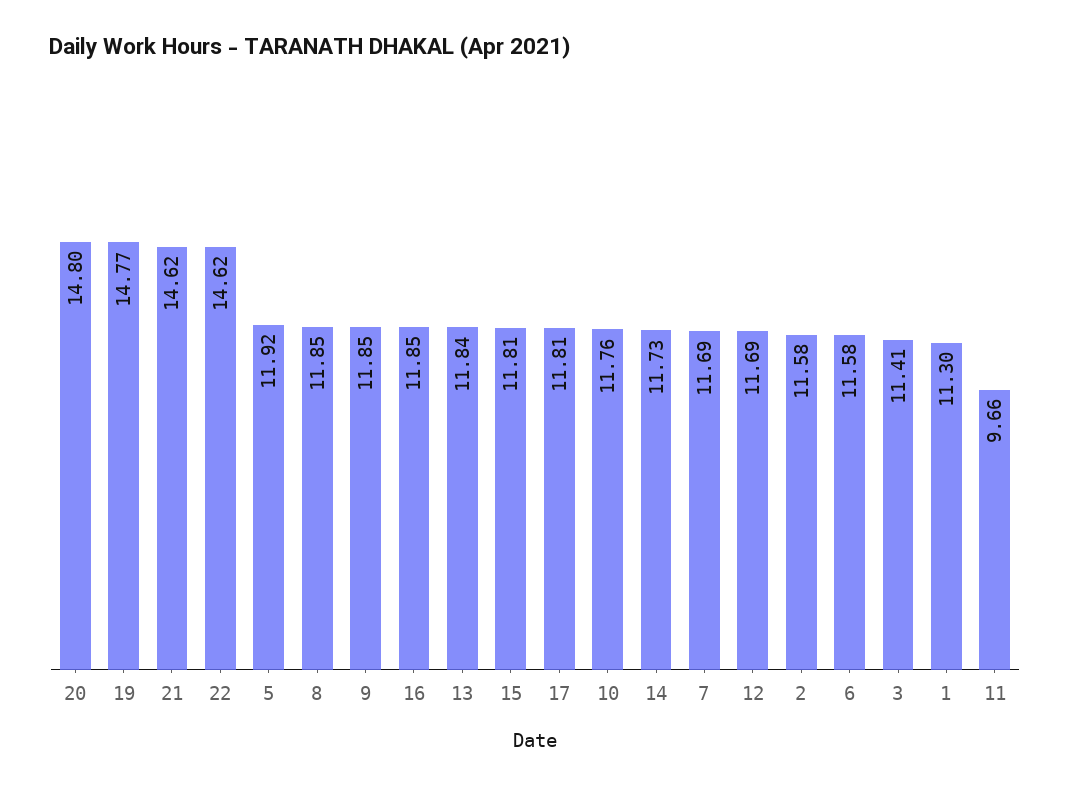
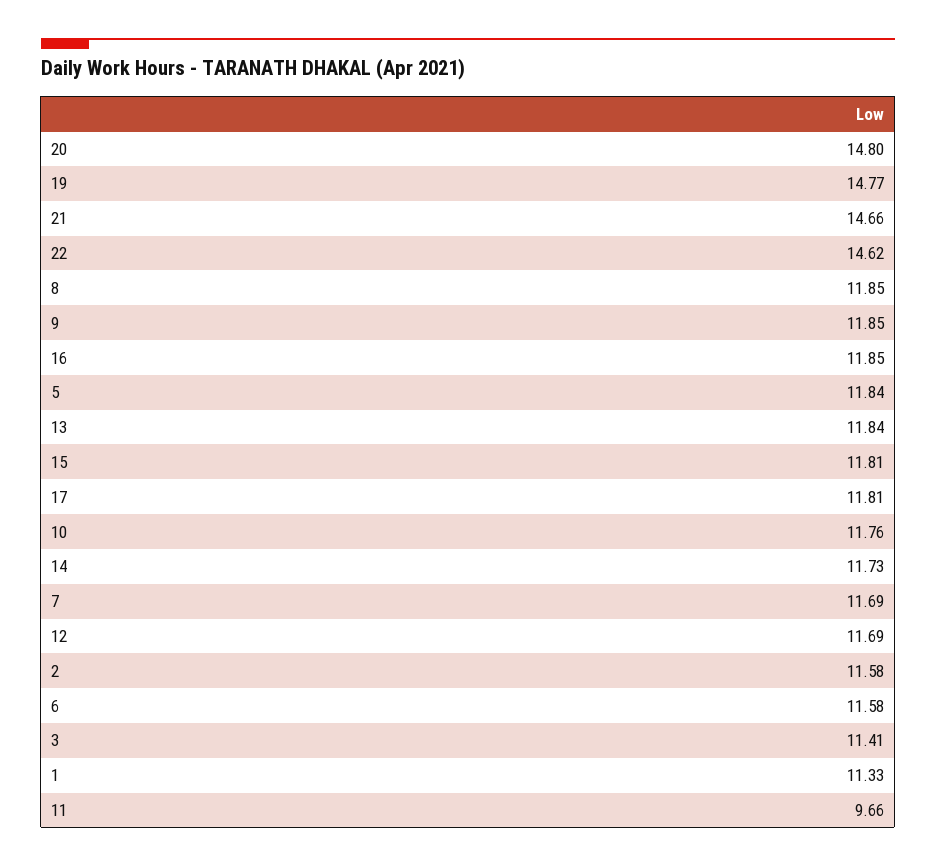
  {
    "20": 14.8,
    "19": 14.77,
-   "21": 14.62,
+   "21": 14.66,
    "22": 14.62,
-   "5": 11.92,
+   "5": 11.84,
    "8": 11.85,
    "9": 11.85,
    "16": 11.85,
    "13": 11.84,
    "15": 11.81,
    "17": 11.81,
    "10": 11.76,
    "14": 11.73,
    "7": 11.69,
    "12": 11.69,
    "2": 11.58,
    "6": 11.58,
    "3": 11.41,
-   "1": 11.3,
+   "1": 11.33,
    "11": 9.66
  }

